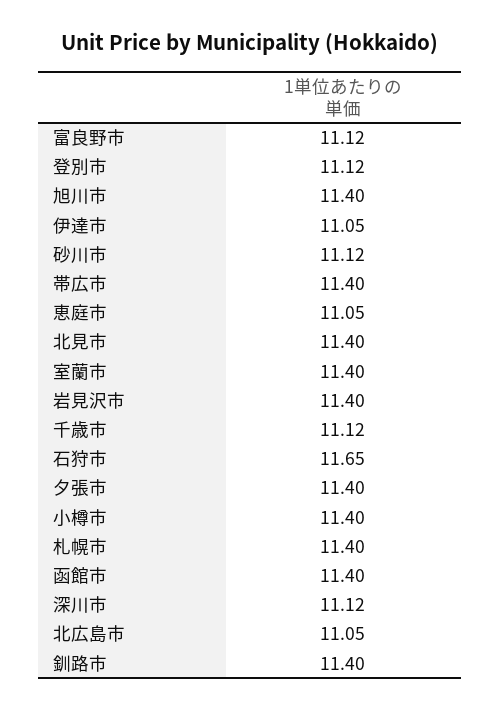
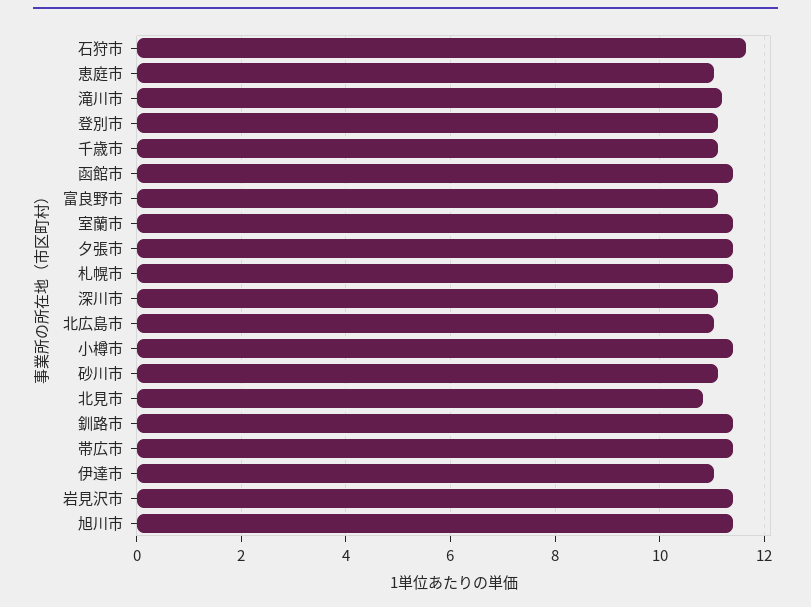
  {
    "富良野市": 11.12,
    "登別市": 11.12,
    "旭川市": 11.4,
    "伊達市": 11.05,
    "砂川市": 11.12,
    "帯広市": 11.4,
    "恵庭市": 11.05,
-   "北見市": 11.4,
+   "北見市": 10.8,
    "室蘭市": 11.4,
    "岩見沢市": 11.4,
    "千歳市": 11.12,
    "石狩市": 11.65,
    "夕張市": 11.4,
    "小樽市": 11.4,
    "札幌市": 11.4,
    "函館市": 11.4,
    "深川市": 11.12,
    "北広島市": 11.05,
-   "釧路市": 11.4
+   "釧路市": 11.4,
+   "滝川市": 11.2
  }

